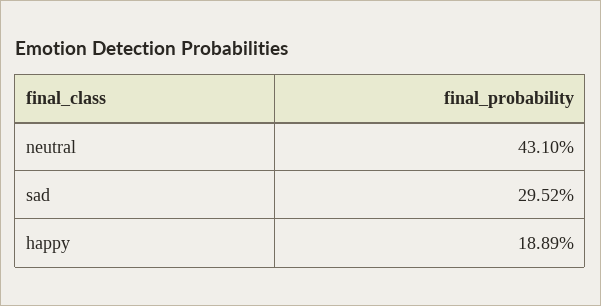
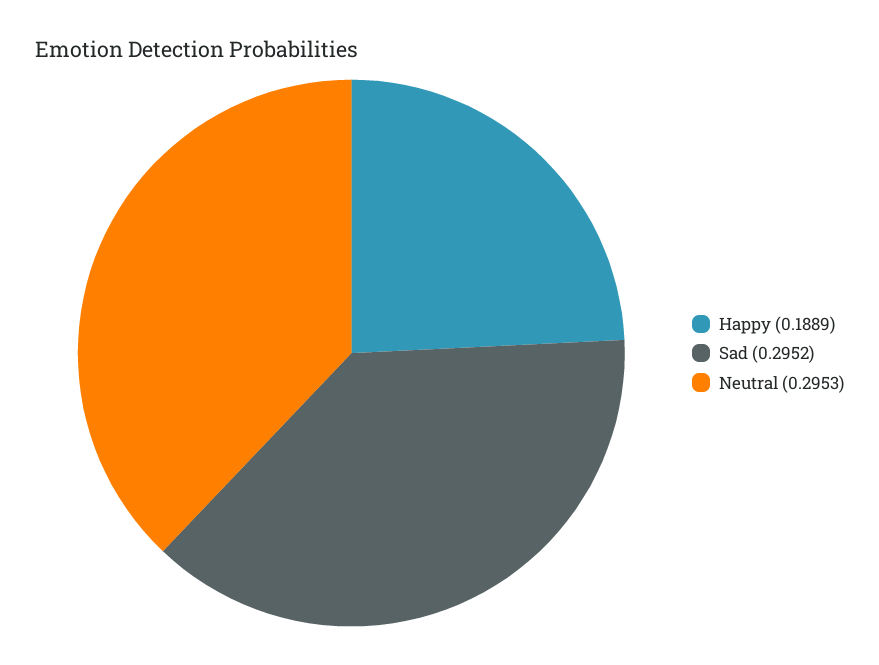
  {
-   "neutral": 0.431,
+   "neutral": 0.2953,
    "sad": 0.2952,
    "happy": 0.1889
  }

